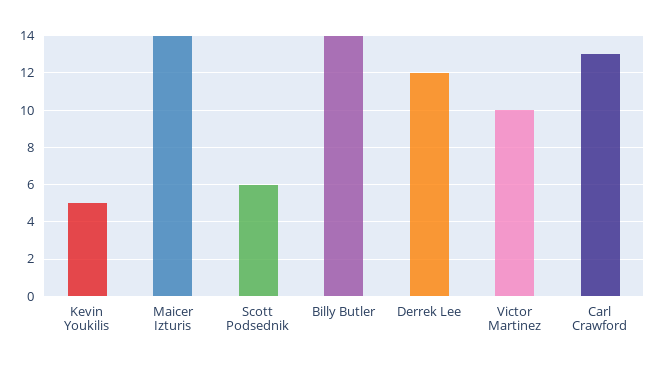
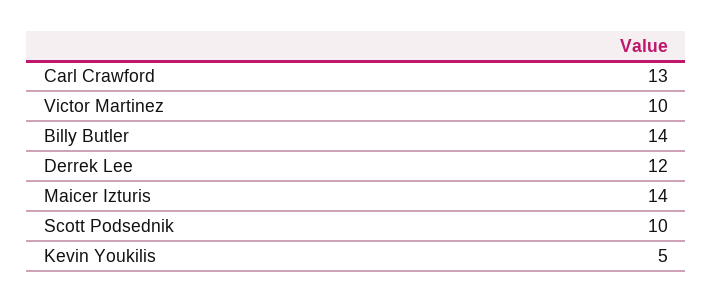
  {
    "Kevin Youkilis": 5,
    "Maicer Izturis": 14,
-   "Scott Podsednik": 6,
+   "Scott Podsednik": 10,
    "Billy Butler": 14,
    "Derrek Lee": 12,
    "Victor Martinez": 10,
    "Carl Crawford": 13
  }

